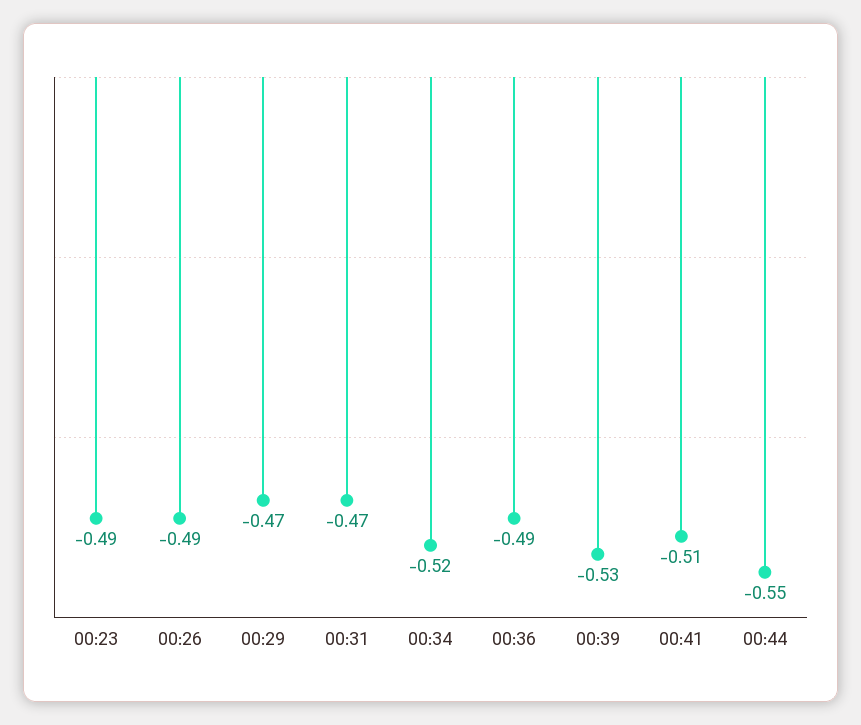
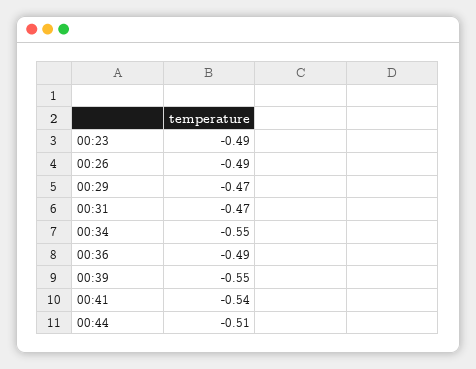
  {
    "00:23": -0.49,
    "00:26": -0.49,
    "00:29": -0.47,
    "00:31": -0.47,
-   "00:34": -0.52,
+   "00:34": -0.55,
    "00:36": -0.49,
-   "00:39": -0.53,
+   "00:39": -0.55,
-   "00:41": -0.51,
+   "00:41": -0.54,
-   "00:44": -0.55
+   "00:44": -0.51
  }

